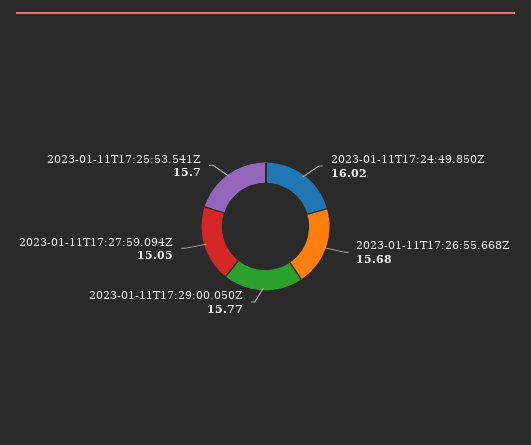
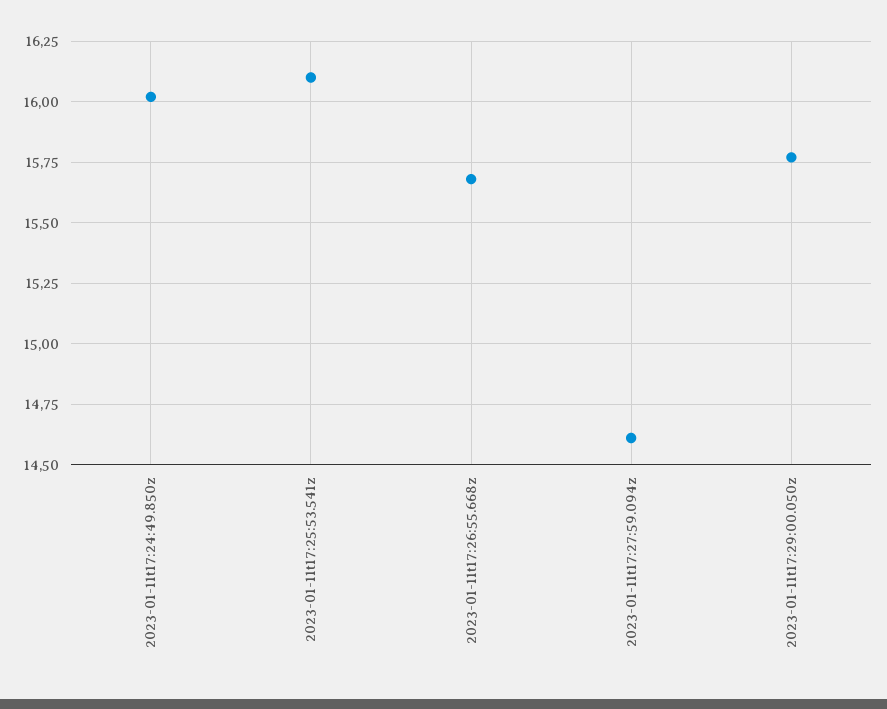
  {
    "2023-01-11T17:24:49.850Z": 16.02,
    "2023-01-11T17:26:55.668Z": 15.68,
    "2023-01-11T17:29:00.050Z": 15.77,
-   "2023-01-11T17:27:59.094Z": 15.05,
+   "2023-01-11T17:27:59.094Z": 14.6,
-   "2023-01-11T17:25:53.541Z": 15.7
+   "2023-01-11T17:25:53.541Z": 16.1
  }

